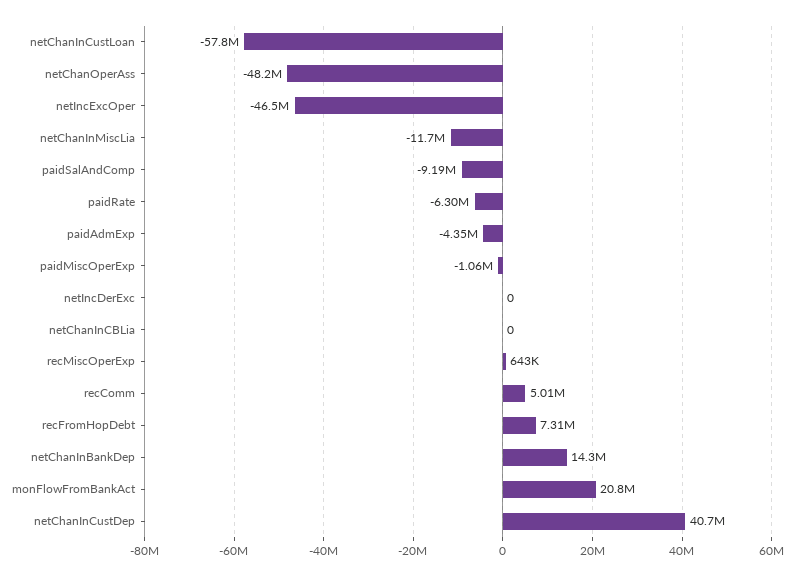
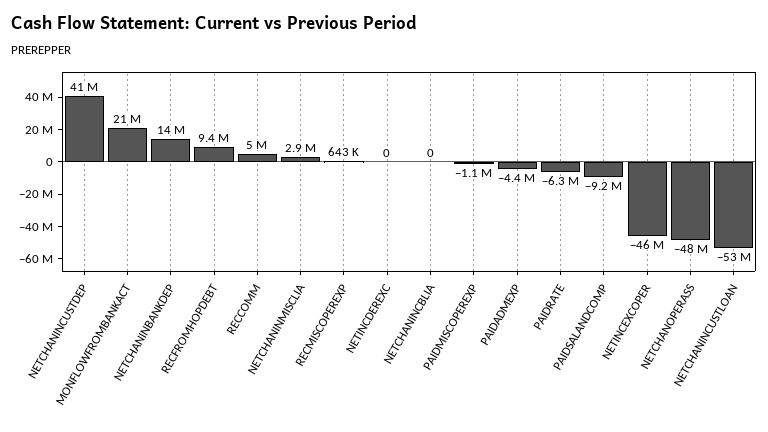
  {
-   "netChanInCustLoan": -57800000,
+   "netChanInCustLoan": -53000000,
    "netChanOperAss": -48200000,
    "netIncExcOper": -46500000,
-   "netChanInMiscLia": -11700000,
+   "netChanInMiscLia": 2900000,
    "paidSalAndComp": -9190000,
    "paidRate": -6300000,
    "paidAdmExp": -4350000,
    "paidMiscOperExp": -1060000,
    "netIncDerExc": 0,
    "netChanInCBLia": 0,
    "recMiscOperExp": 643000,
    "recComm": 5010000,
-   "recFromHopDebt": 7310000,
+   "recFromHopDebt": 9400000,
    "netChanInBankDep": 14300000,
    "monFlowFromBankAct": 20800000,
    "netChanInCustDep": 40700000
  }

